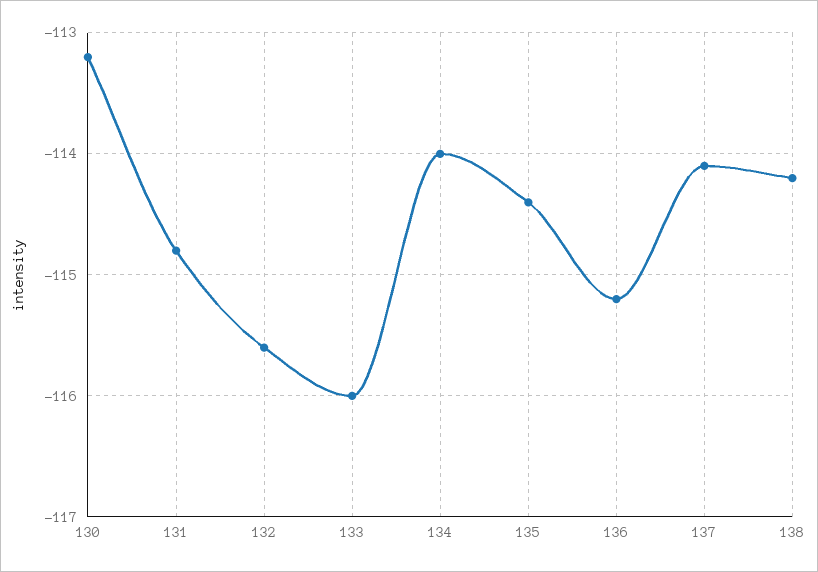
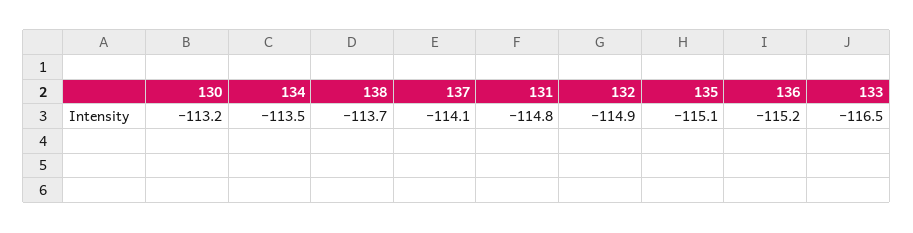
  {
    "130": -113.2,
    "131": -114.8,
-   "132": -115.6,
+   "132": -114.9,
-   "133": -116,
+   "133": -116.5,
-   "134": -114,
+   "134": -113.5,
-   "135": -114.4,
+   "135": -115.1,
    "136": -115.2,
    "137": -114.1,
-   "138": -114.2
+   "138": -113.7
  }

